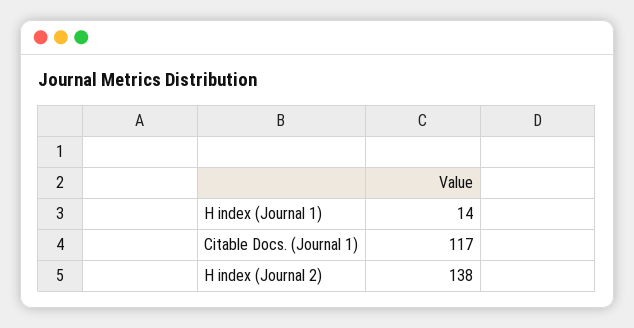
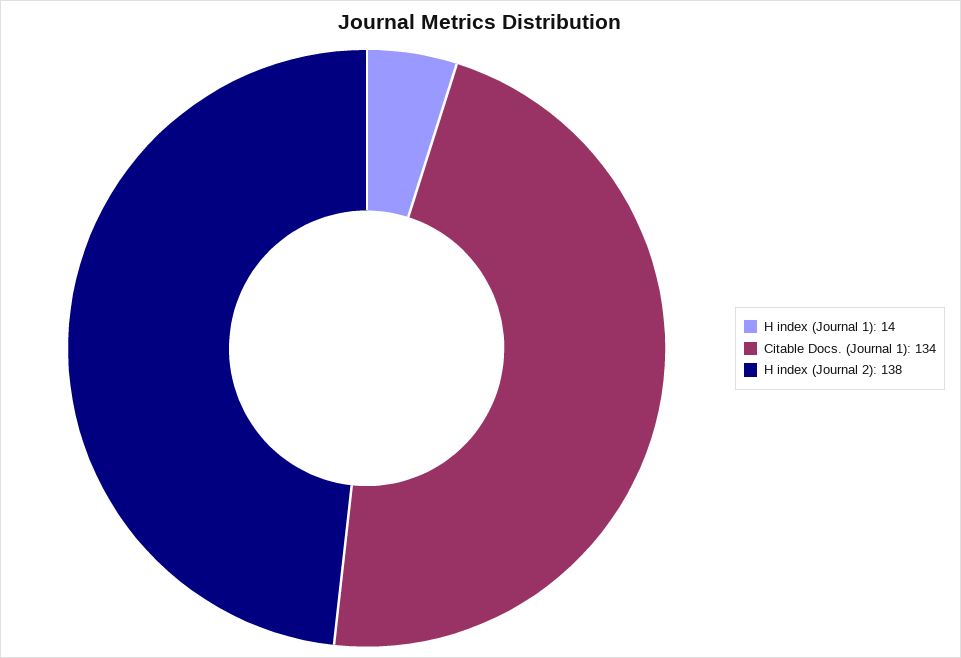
  {
    "H index (Journal 1)": 14,
-   "Citable Docs. (Journal 1)": 117,
+   "Citable Docs. (Journal 1)": 134,
    "H index (Journal 2)": 138
  }

